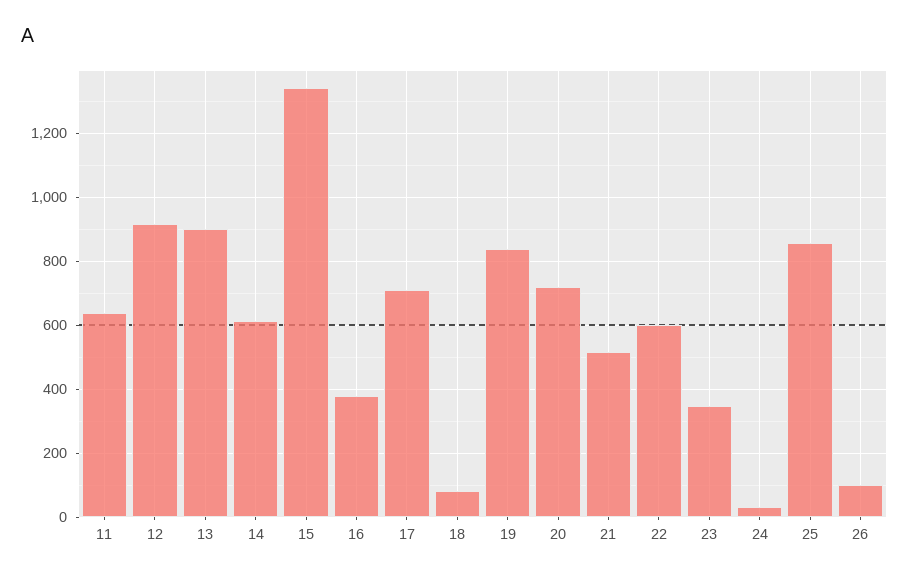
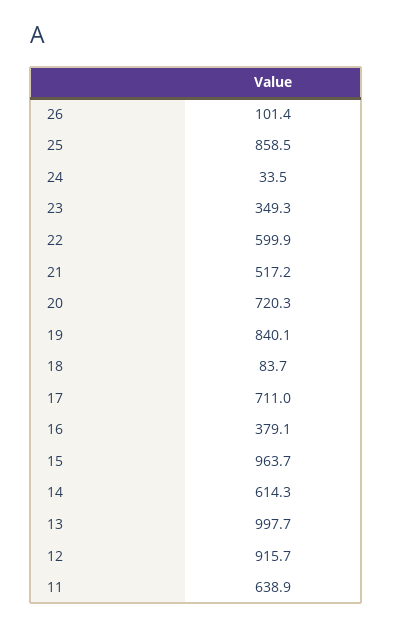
  {
    "11": 638.9,
    "12": 915.7,
-   "13": 900,
+   "13": 997.7,
    "14": 614.3,
-   "15": 1340,
+   "15": 963.7,
    "16": 379.1,
    "17": 711,
    "18": 83.7,
    "19": 840.1,
    "20": 720.3,
    "21": 517.2,
    "22": 599.9,
    "23": 349.3,
    "24": 33.5,
    "25": 858.5,
    "26": 101.4
  }

